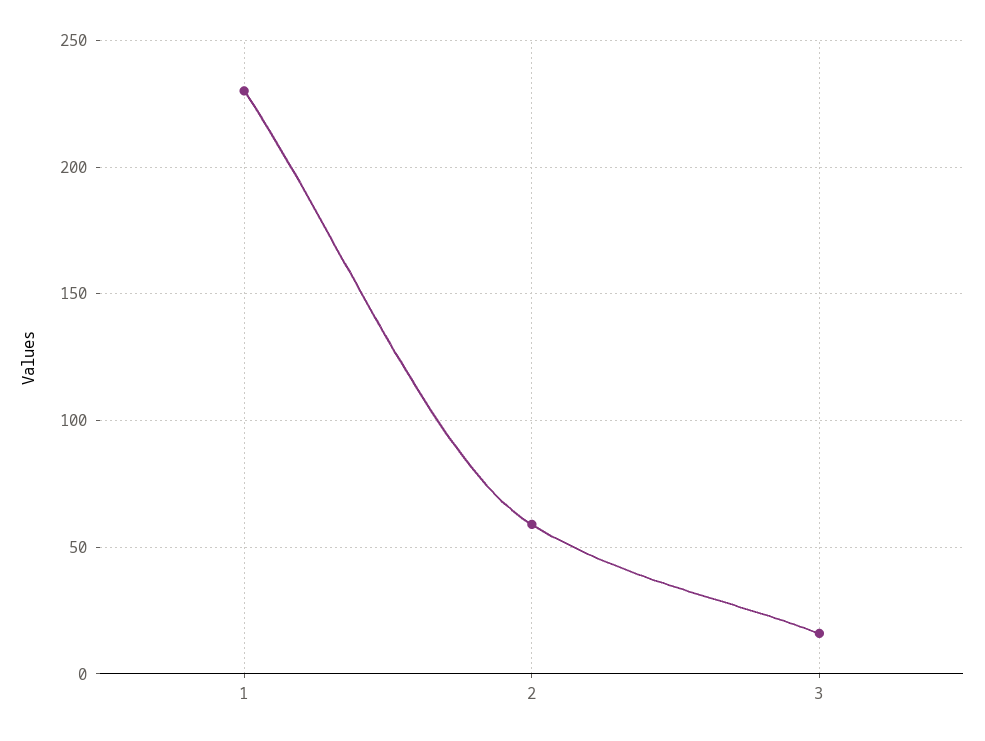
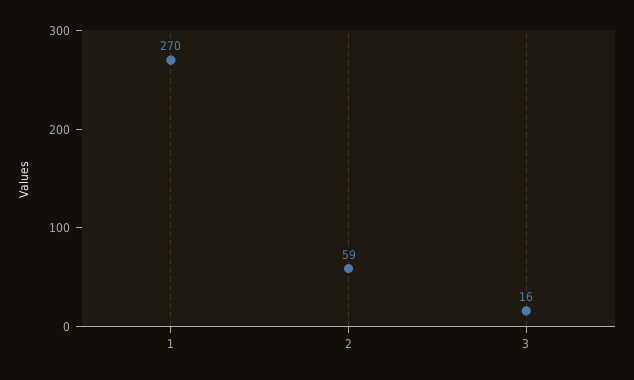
  {
-   "1": 230,
+   "1": 270,
    "2": 59,
    "3": 16
  }

